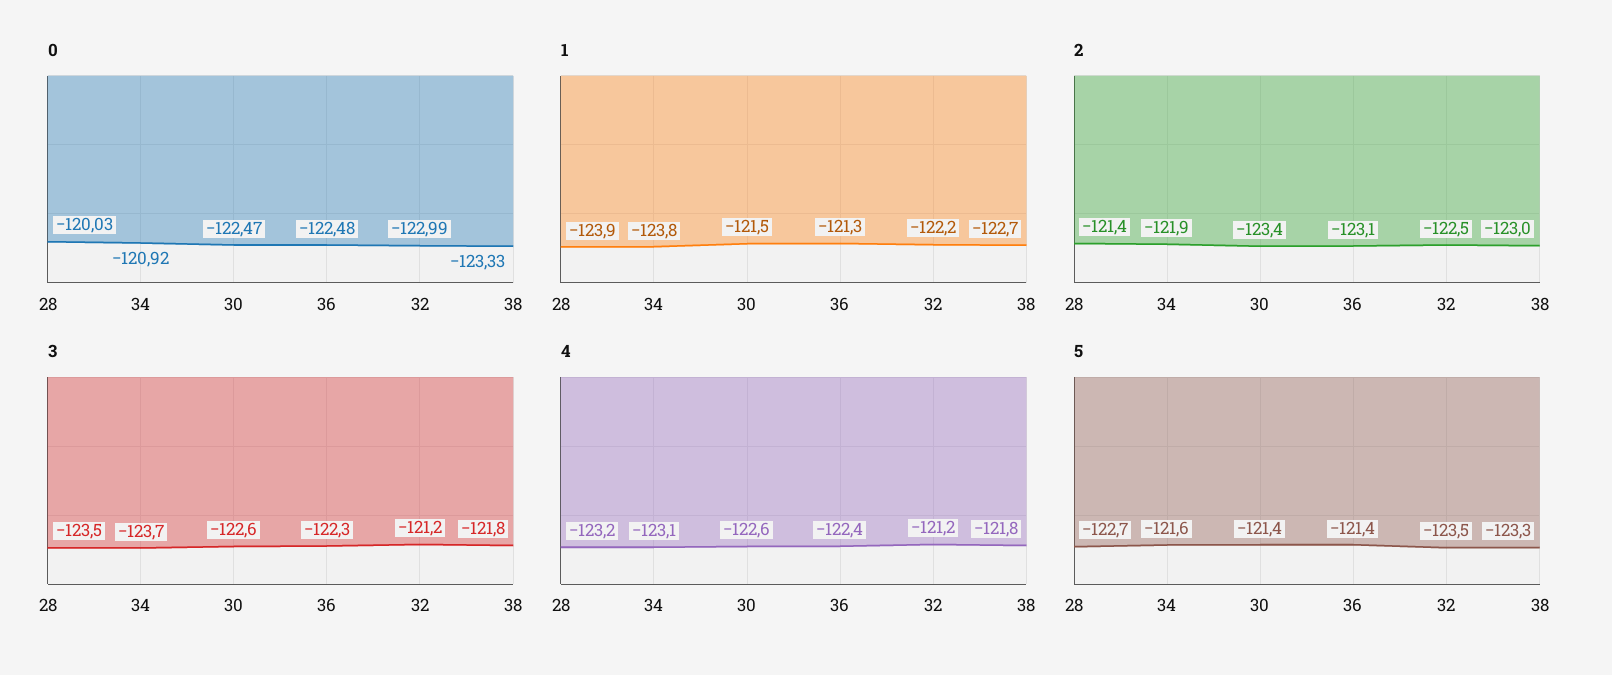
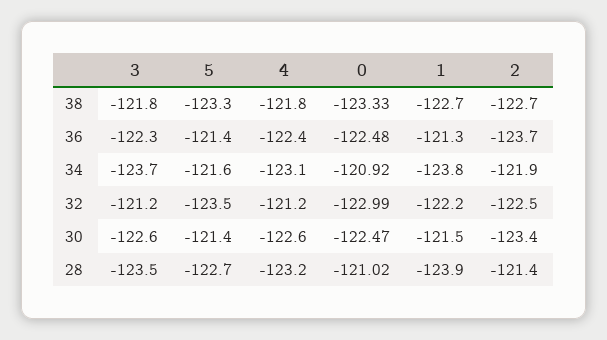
  {
    "0": {
-     "28": -120.03,
+     "28": -121.02,
      "34": -120.92,
      "30": -122.47,
      "36": -122.48,
      "32": -122.99,
      "38": -123.33
    },
    "1": {
      "28": -123.9,
      "34": -123.8,
      "30": -121.5,
      "36": -121.3,
      "32": -122.2,
      "38": -122.7
    },
    "2": {
      "28": -121.4,
      "34": -121.9,
      "30": -123.4,
-     "36": -123.1,
+     "36": -123.7,
      "32": -122.5,
-     "38": -123
+     "38": -122.7
    },
    "3": {
      "28": -123.5,
      "34": -123.7,
      "30": -122.6,
      "36": -122.3,
      "32": -121.2,
      "38": -121.8
    },
    "4": {
      "28": -123.2,
      "34": -123.1,
      "30": -122.6,
      "36": -122.4,
      "32": -121.2,
      "38": -121.8
    },
    "5": {
      "28": -122.7,
      "34": -121.6,
      "30": -121.4,
      "36": -121.4,
      "32": -123.5,
      "38": -123.3
    }
  }

